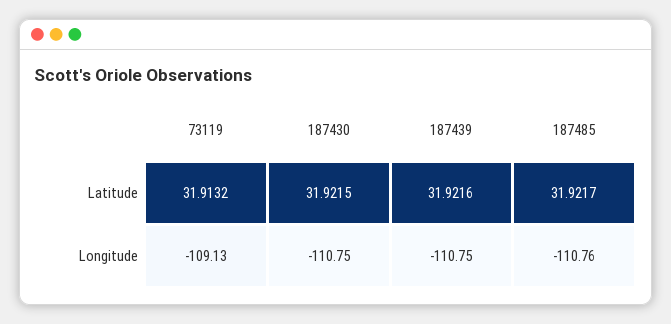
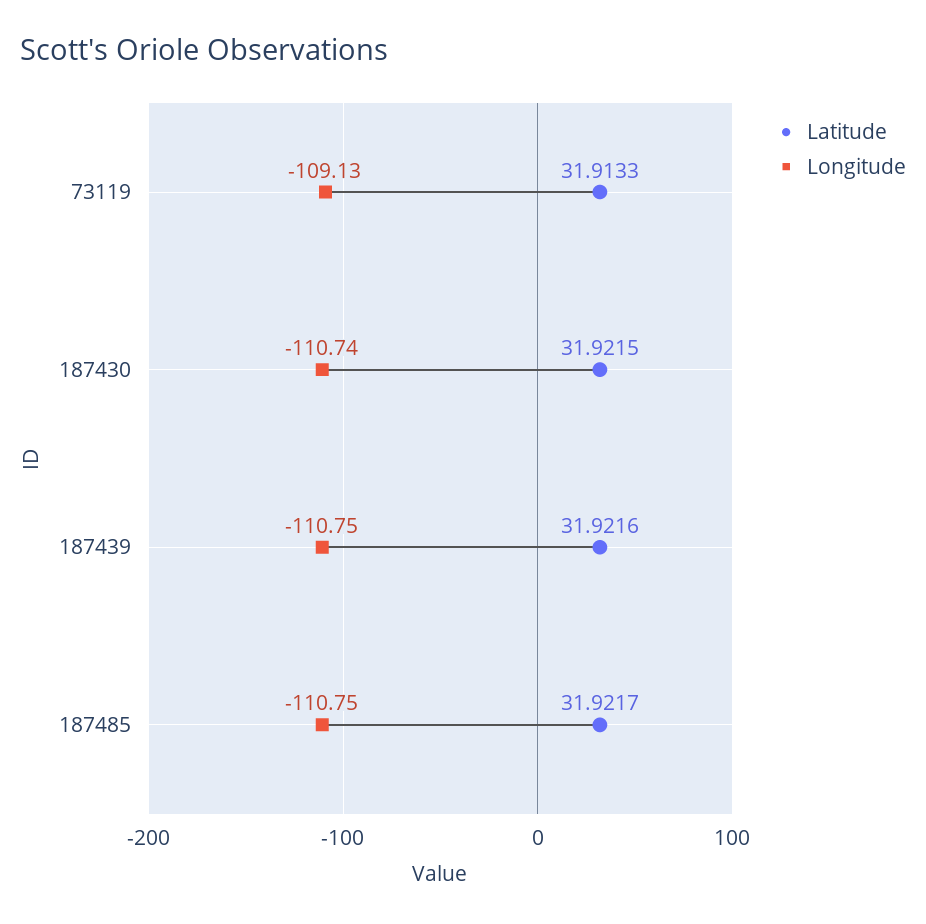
  {
    "Latitude": {
-     "73119": 31.9132,
+     "73119": 31.9133,
      "187430": 31.9215,
      "187439": 31.9216,
      "187485": 31.9217
    },
    "Longitude": {
      "73119": -109.13,
-     "187430": -110.75,
+     "187430": -110.74,
      "187439": -110.75,
-     "187485": -110.76
+     "187485": -110.75
    }
  }

